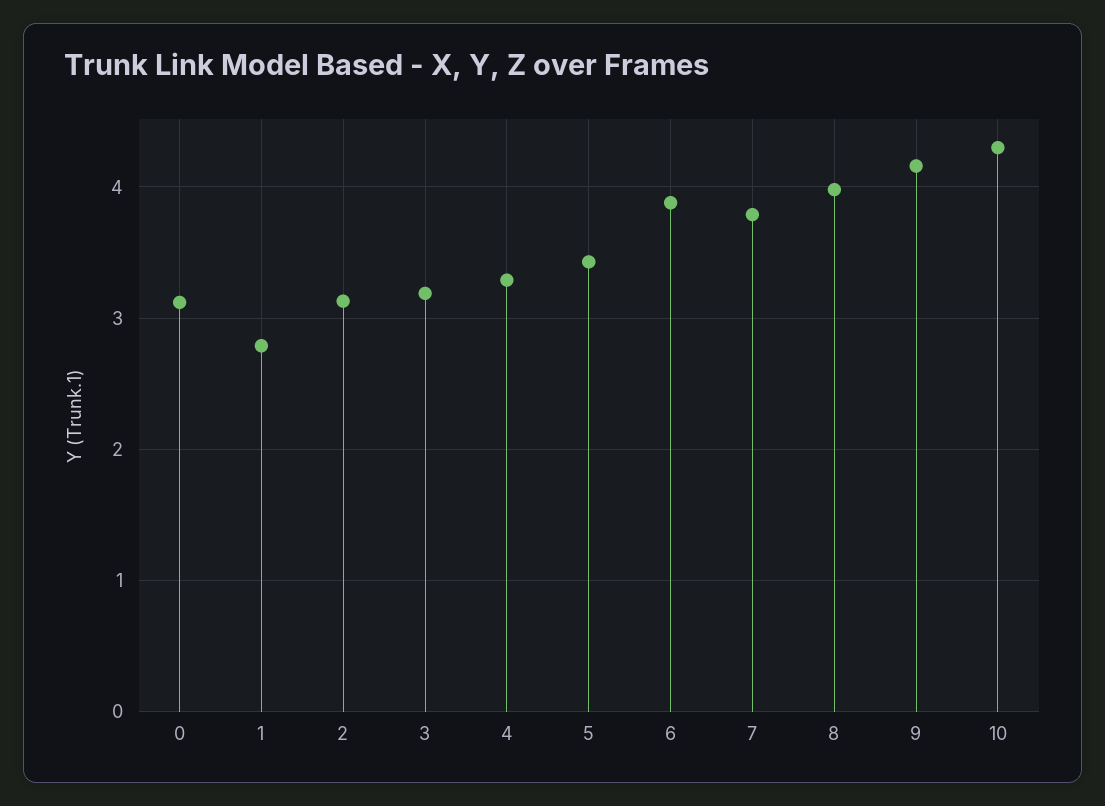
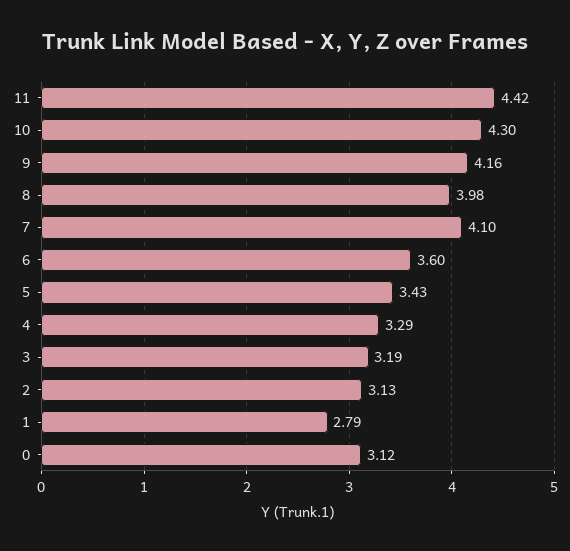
  {
    "0": 3.12,
    "1": 2.79,
    "2": 3.13,
    "3": 3.19,
    "4": 3.29,
    "5": 3.43,
-   "6": 3.9,
+   "6": 3.6,
-   "7": 3.8,
+   "7": 4.1,
    "8": 3.98,
    "9": 4.16,
-   "10": 4.3
+   "10": 4.3,
+   "11": 4.42
  }

